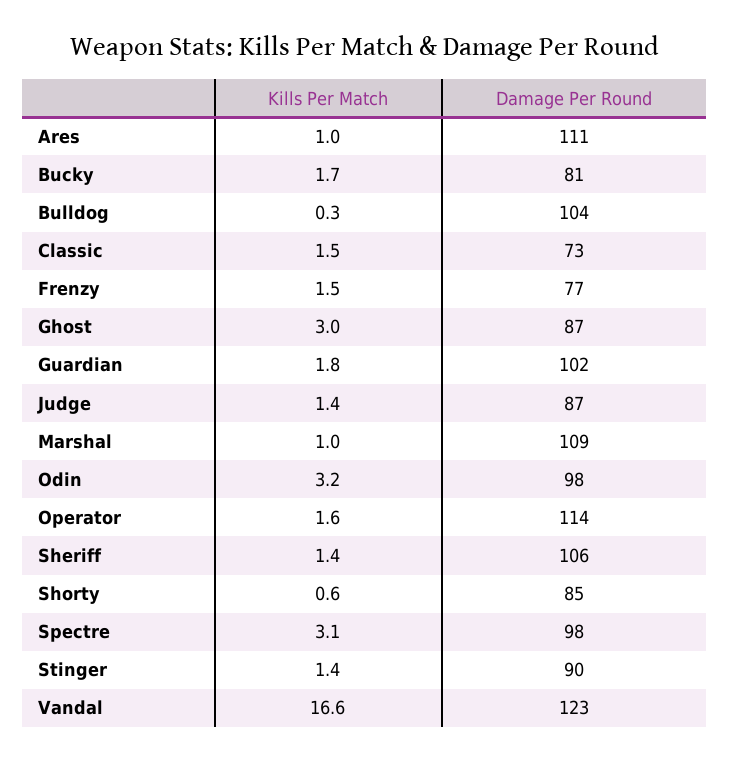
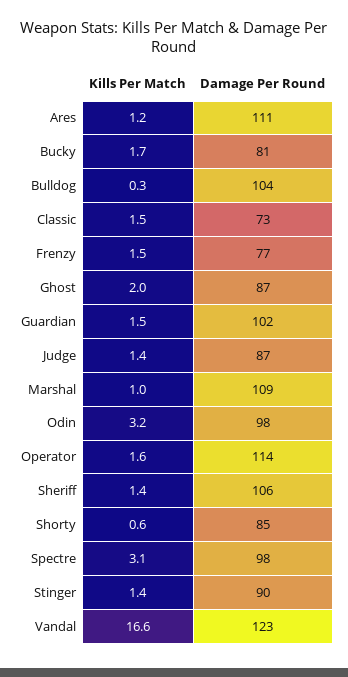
  {
    "Kills Per Match": {
-     "Ares": 1,
+     "Ares": 1.2,
      "Bucky": 1.7,
      "Bulldog": 0.3,
      "Classic": 1.5,
      "Frenzy": 1.5,
-     "Ghost": 3,
+     "Ghost": 2,
-     "Guardian": 1.8,
+     "Guardian": 1.5,
      "Judge": 1.4,
      "Marshal": 1,
      "Odin": 3.2,
      "Operator": 1.6,
      "Sheriff": 1.4,
      "Shorty": 0.6,
      "Spectre": 3.1,
      "Stinger": 1.4,
      "Vandal": 16.6
    },
    "Damage Per Round": {
      "Ares": 111,
      "Bucky": 81,
      "Bulldog": 104,
      "Classic": 73,
      "Frenzy": 77,
      "Ghost": 87,
      "Guardian": 102,
      "Judge": 87,
      "Marshal": 109,
      "Odin": 98,
      "Operator": 114,
      "Sheriff": 106,
      "Shorty": 85,
      "Spectre": 98,
      "Stinger": 90,
      "Vandal": 123
    }
  }

